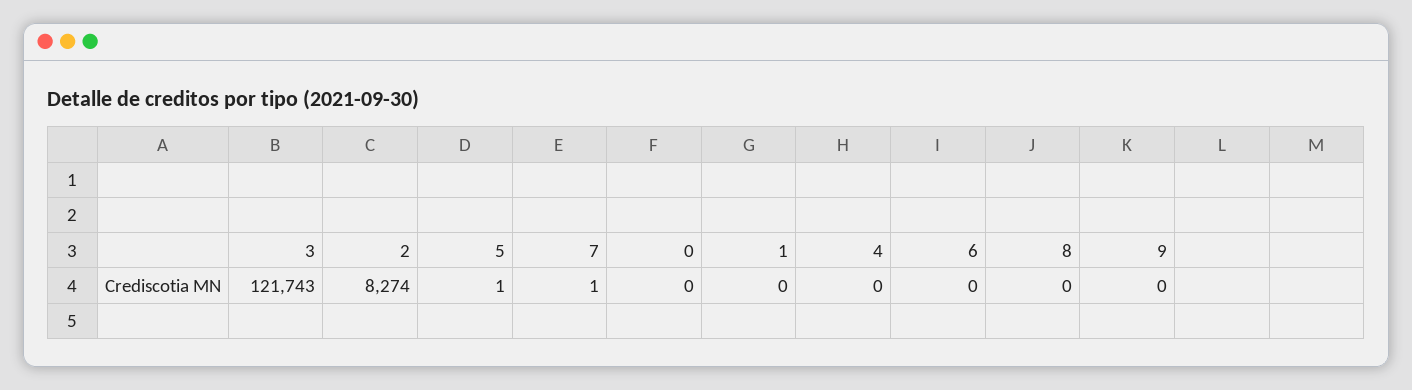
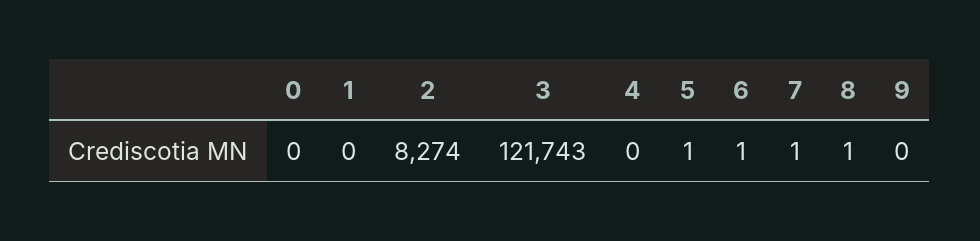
  {
    "3": 121743,
    "2": 8274,
    "5": 1,
    "7": 1,
    "0": 0,
    "1": 0,
    "4": 0,
-   "6": 0,
+   "6": 1,
-   "8": 0,
+   "8": 1,
    "9": 0
  }

